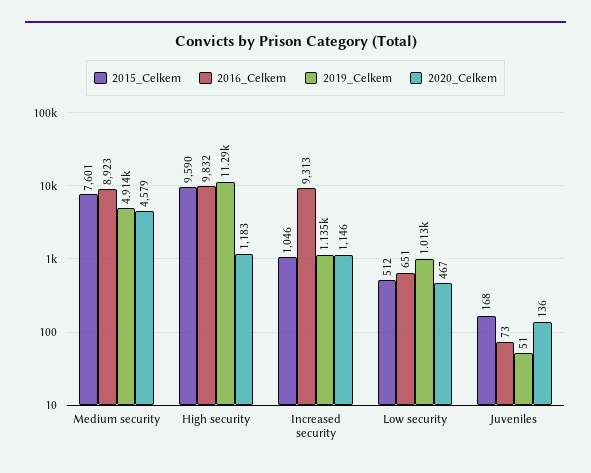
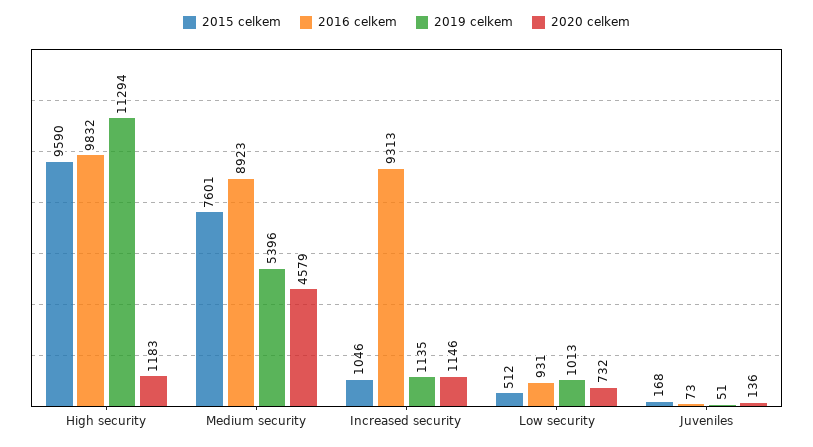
  {
    "2015_Celkem": {
      "Medium security": 7601,
      "High security": 9590,
      "Increased security": 1046,
      "Low security": 512,
      "Juveniles": 168
    },
    "2016_Celkem": {
      "Medium security": 8923,
      "High security": 9832,
      "Increased security": 9313,
-     "Low security": 651,
+     "Low security": 931,
      "Juveniles": 73
    },
    "2019_Celkem": {
-     "Medium security": 4914,
+     "Medium security": 5396,
      "High security": 11294,
      "Increased security": 1135,
      "Low security": 1013,
      "Juveniles": 51
    },
    "2020_Celkem": {
      "Medium security": 4579,
      "High security": 1183,
      "Increased security": 1146,
-     "Low security": 467,
+     "Low security": 732,
      "Juveniles": 136
    }
  }

